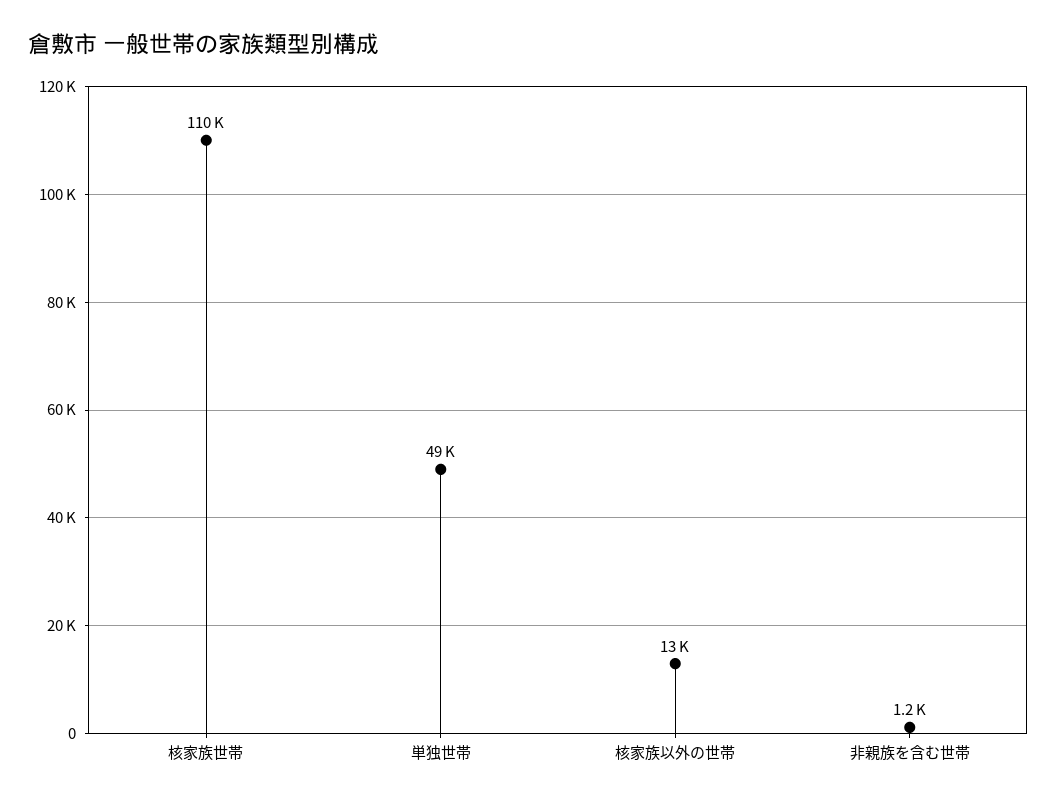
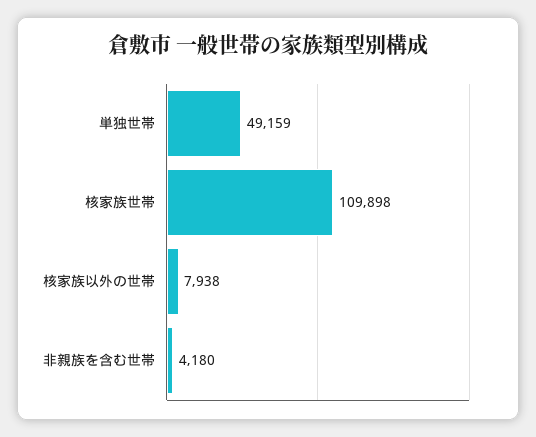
  {
    "核家族世帯": 109898,
    "単独世帯": 49159,
-   "核家族以外の世帯": 13000,
+   "核家族以外の世帯": 7938,
-   "非親族を含む世帯": 1200
+   "非親族を含む世帯": 4180
  }

